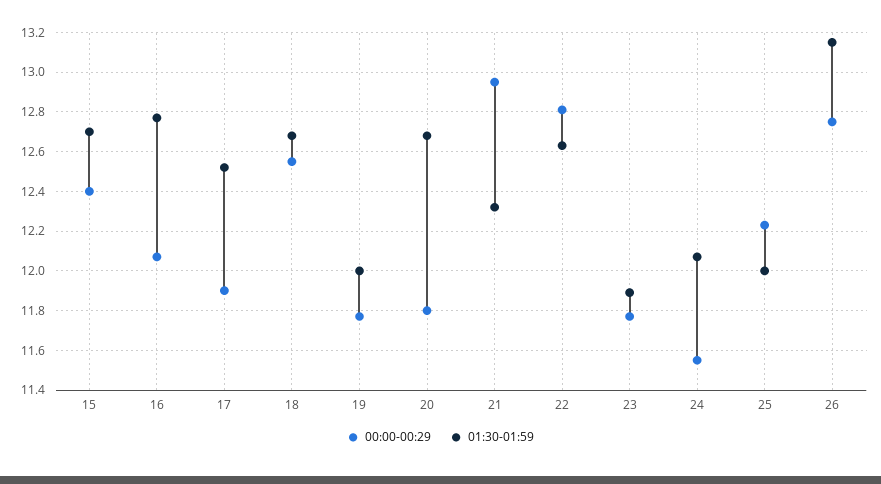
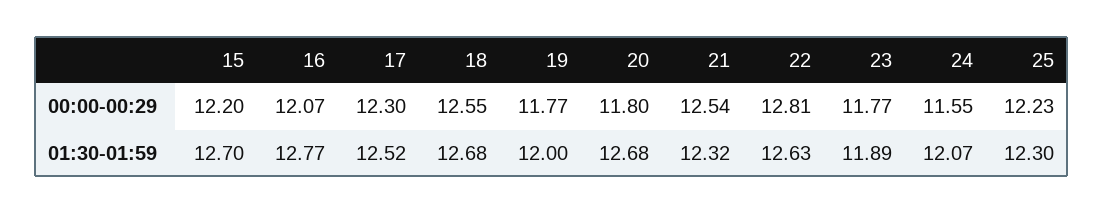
  {
    "00:00-00:29": {
-     "15": 12.4,
+     "15": 12.2,
      "16": 12.07,
-     "17": 11.9,
+     "17": 12.3,
      "18": 12.55,
      "19": 11.77,
      "20": 11.8,
-     "21": 12.95,
+     "21": 12.54,
      "22": 12.81,
      "23": 11.77,
      "24": 11.55,
-     "25": 12.23,
+     "25": 12.23
-     "26": 12.75
    },
    "01:30-01:59": {
      "15": 12.7,
      "16": 12.77,
      "17": 12.52,
      "18": 12.68,
      "19": 12,
      "20": 12.68,
      "21": 12.32,
      "22": 12.63,
      "23": 11.89,
      "24": 12.07,
-     "25": 12,
+     "25": 12.3
-     "26": 13.15
    }
  }

